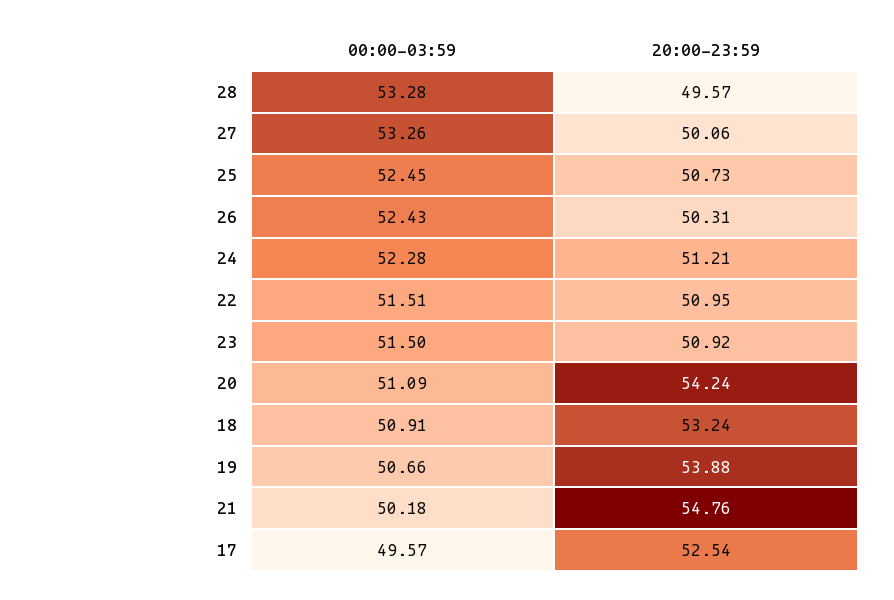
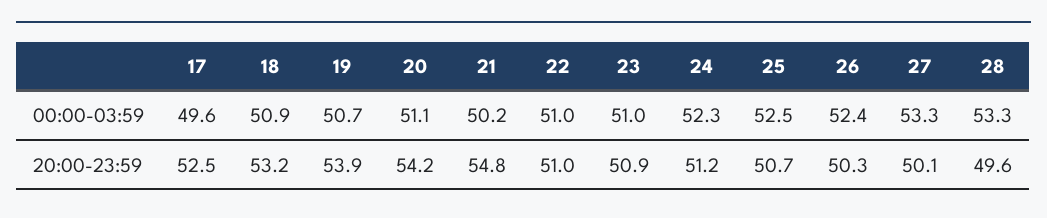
  {
    "00:00-03:59": {
      "28": 53.28,
      "27": 53.26,
      "25": 52.45,
      "26": 52.43,
      "24": 52.28,
-     "22": 51.51,
+     "22": 51,
-     "23": 51.5,
+     "23": 51,
      "20": 51.09,
      "18": 50.91,
      "19": 50.66,
      "21": 50.18,
      "17": 49.57
    },
    "20:00-23:59": {
      "28": 49.57,
      "27": 50.06,
      "25": 50.73,
      "26": 50.31,
      "24": 51.21,
      "22": 50.95,
      "23": 50.92,
      "20": 54.24,
      "18": 53.24,
      "19": 53.88,
      "21": 54.76,
      "17": 52.54
    }
  }

